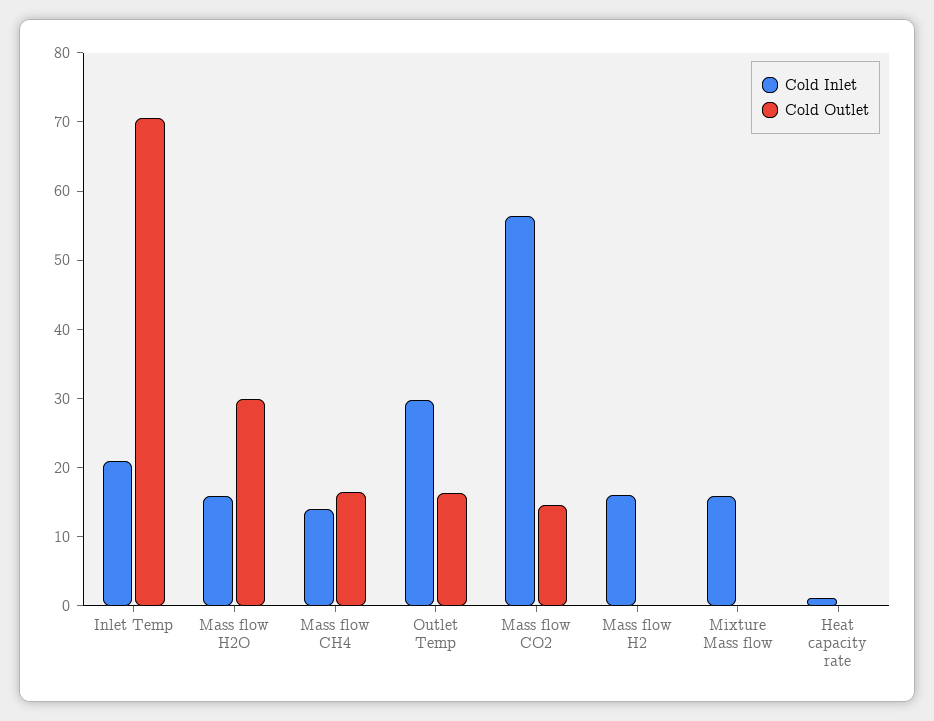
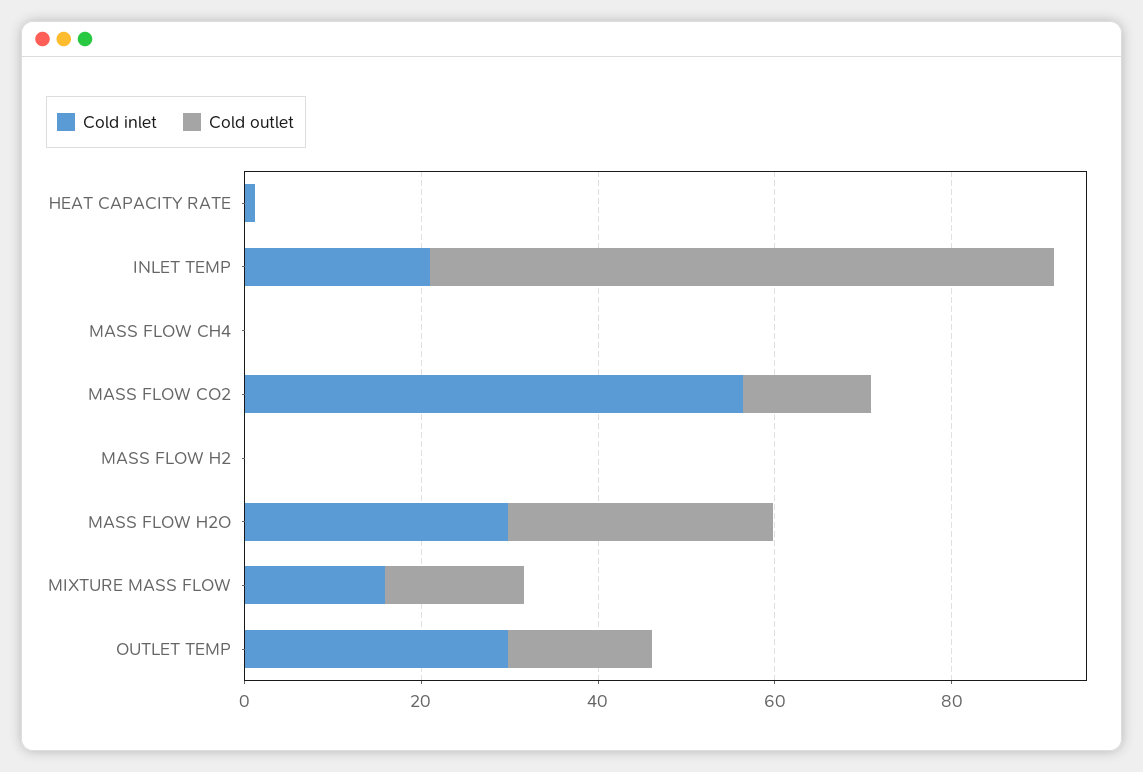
  {
    "Cold Inlet": {
      "Inlet Temp": 22,
-     "Mass flow H2O": 16,
+     "Mass flow H2O": 30,
-     "Mass flow CH4": 14,
+     "Mass flow CH4": 0,
      "Outlet Temp": 30,
      "Mass flow CO2": 56,
-     "Mass flow H2": 16,
+     "Mass flow H2": 0,
      "Mixture Mass flow": 16,
      "Heat capacity rate": 2
    },
    "Cold Outlet": {
      "Inlet Temp": 70,
      "Mass flow H2O": 30,
-     "Mass flow CH4": 16,
+     "Mass flow CH4": 0,
      "Outlet Temp": 16,
      "Mass flow CO2": 14,
      "Mass flow H2": 0,
-     "Mixture Mass flow": 0,
+     "Mixture Mass flow": 15,
      "Heat capacity rate": 0
    }
  }

